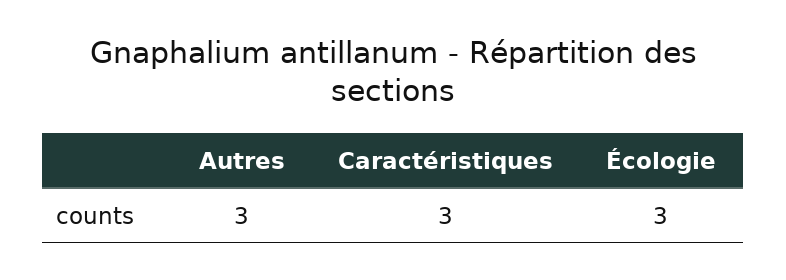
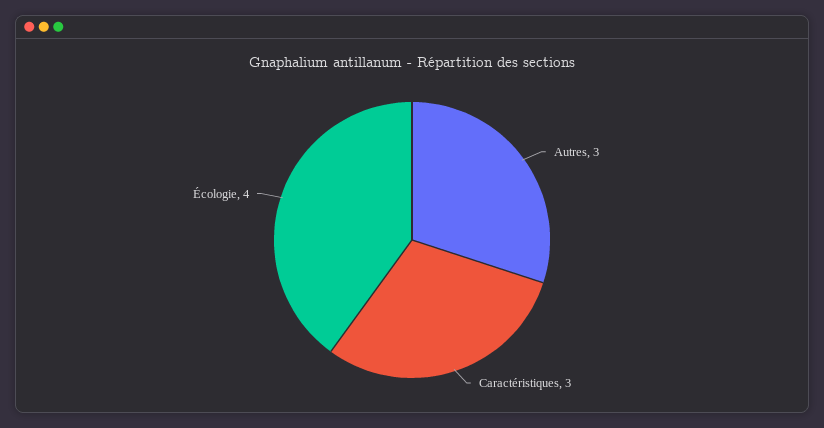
  {
    "Autres": 3,
    "Caractéristiques": 3,
-   "Écologie": 3
+   "Écologie": 4
  }

